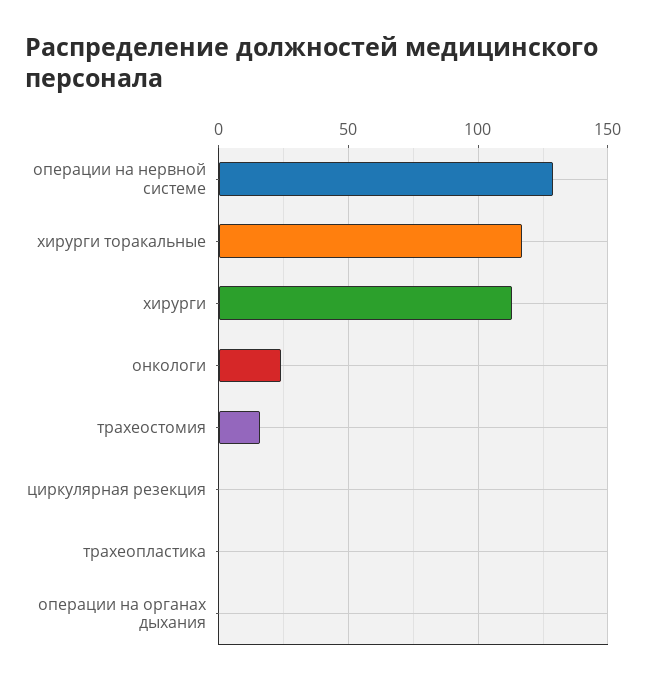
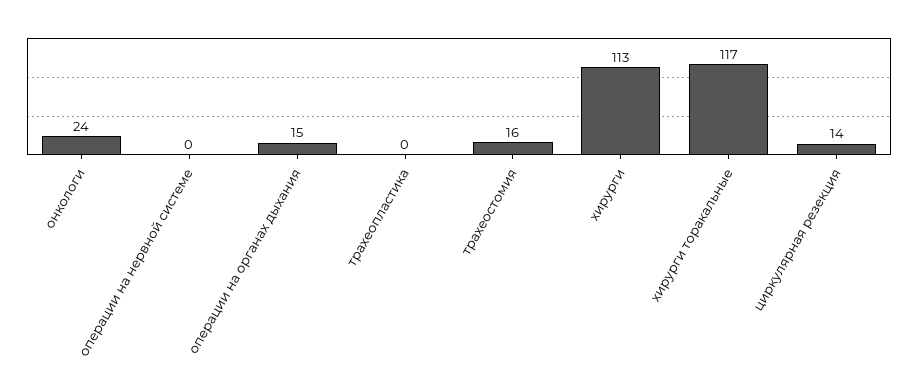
  {
-   "операции на нервной системе": 130,
+   "операции на нервной системе": 0,
    "хирурги торакальные": 117,
    "хирурги": 113,
    "онкологи": 24,
    "трахеостомия": 16,
-   "циркулярная резекция": 0,
+   "циркулярная резекция": 14,
    "трахеопластика": 0,
-   "операции на органах дыхания": 0
+   "операции на органах дыхания": 15
  }

